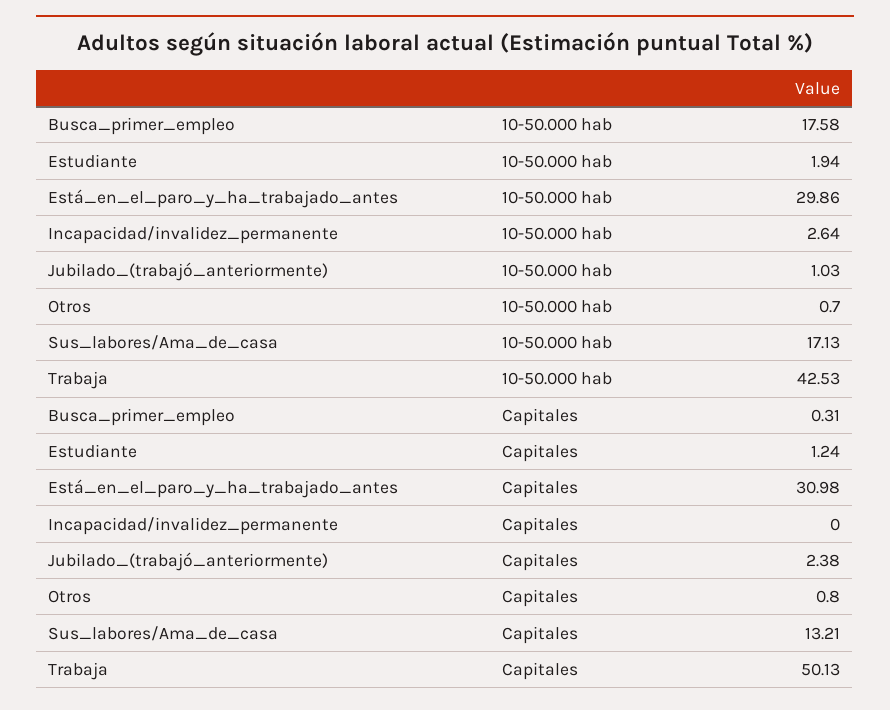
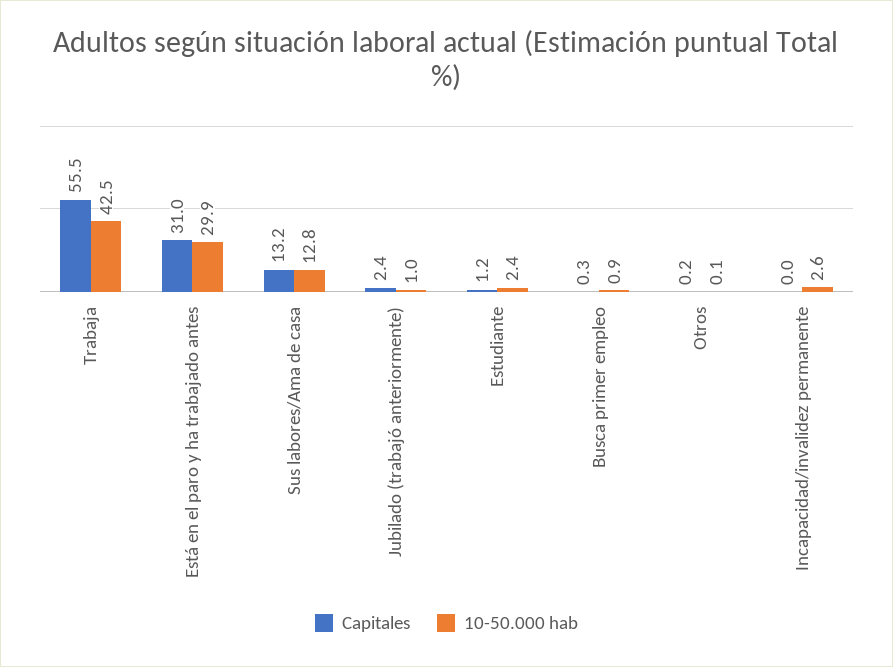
  {
    "10-50.000 hab": {
-     "Busca_primer_empleo": 17.58,
+     "Busca_primer_empleo": 0.9,
-     "Estudiante": 1.94,
+     "Estudiante": 2.4,
      "Está_en_el_paro_y_ha_trabajado_antes": 29.86,
      "Incapacidad/invalidez_permanente": 2.64,
      "Jubilado_(trabajó_anteriormente)": 1.03,
-     "Otros": 0.7,
+     "Otros": 0.1,
-     "Sus_labores/Ama_de_casa": 17.13,
+     "Sus_labores/Ama_de_casa": 12.8,
      "Trabaja": 42.53
    },
    "Capitales": {
      "Busca_primer_empleo": 0.31,
      "Estudiante": 1.24,
      "Está_en_el_paro_y_ha_trabajado_antes": 30.98,
      "Incapacidad/invalidez_permanente": 0,
      "Jubilado_(trabajó_anteriormente)": 2.38,
-     "Otros": 0.8,
+     "Otros": 0.2,
      "Sus_labores/Ama_de_casa": 13.21,
-     "Trabaja": 50.13
+     "Trabaja": 55.5
    }
  }

